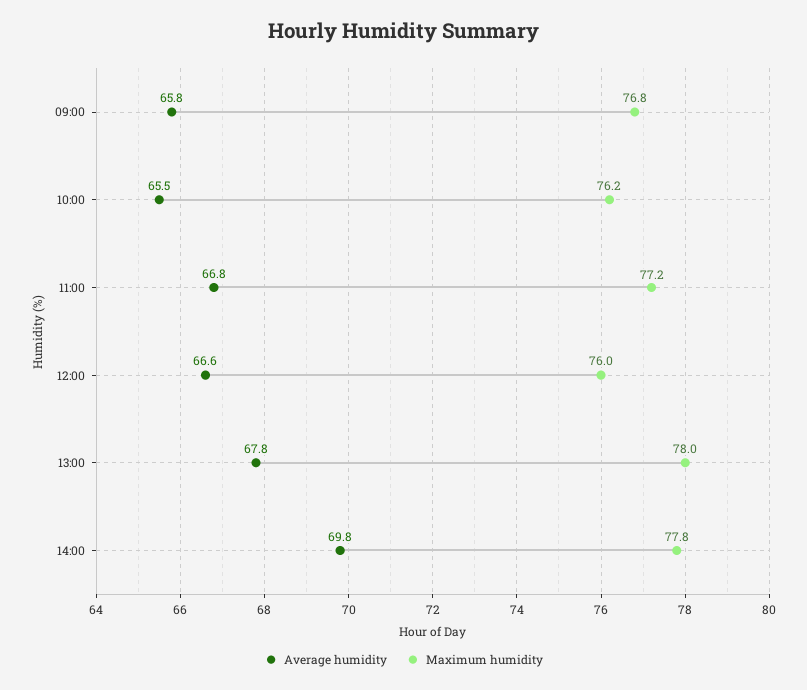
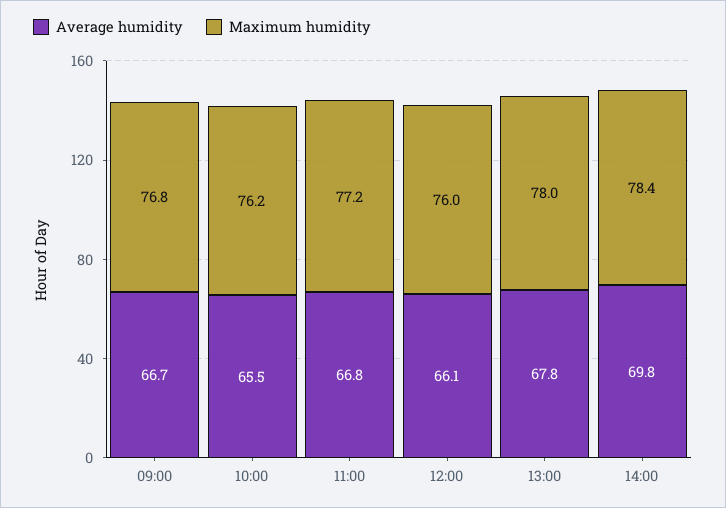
  {
    "Average humidity": {
-     "09:00": 65.8,
+     "09:00": 66.7,
      "10:00": 65.5,
      "11:00": 66.8,
-     "12:00": 66.6,
+     "12:00": 66.1,
      "13:00": 67.8,
      "14:00": 69.8
    },
    "Maximum humidity": {
      "09:00": 76.8,
      "10:00": 76.2,
      "11:00": 77.2,
      "12:00": 76,
      "13:00": 78,
-     "14:00": 77.8
+     "14:00": 78.4
    }
  }

